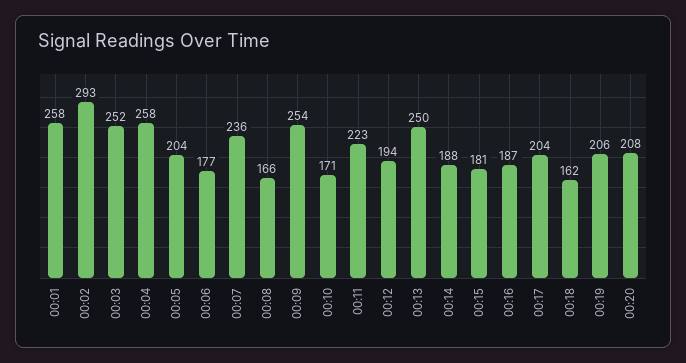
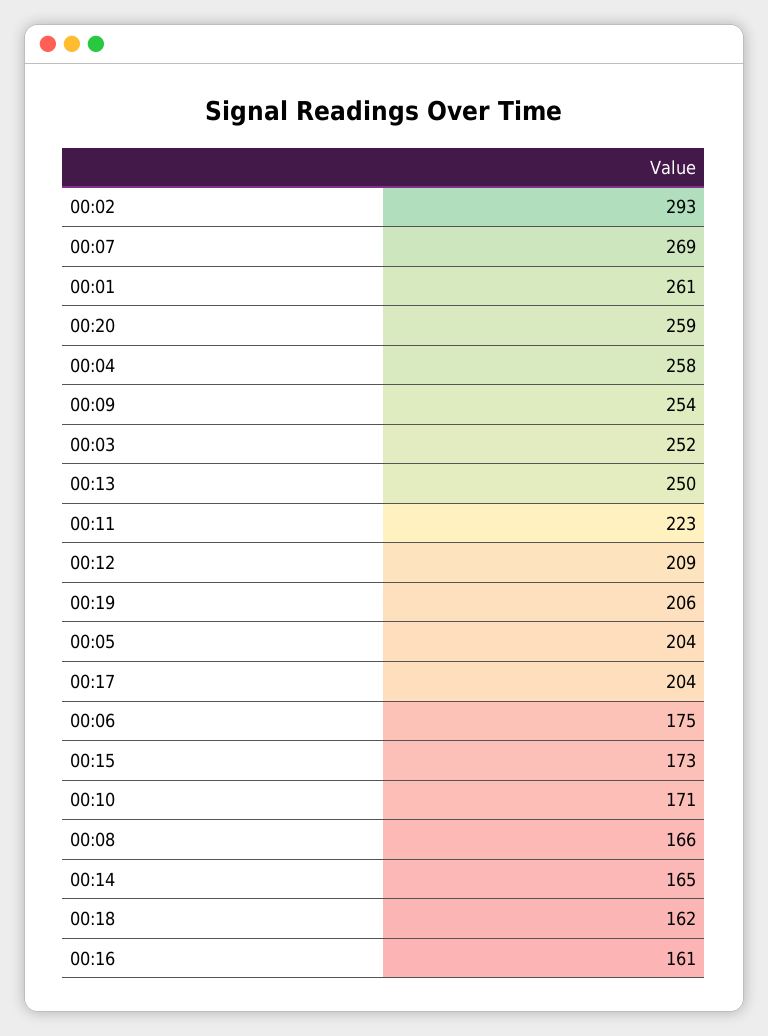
  {
-   "00:01": 258,
+   "00:01": 261,
    "00:02": 293,
    "00:03": 252,
    "00:04": 258,
    "00:05": 204,
-   "00:06": 177,
+   "00:06": 175,
-   "00:07": 236,
+   "00:07": 269,
    "00:08": 166,
    "00:09": 254,
    "00:10": 171,
    "00:11": 223,
-   "00:12": 194,
+   "00:12": 209,
    "00:13": 250,
-   "00:14": 188,
+   "00:14": 165,
-   "00:15": 181,
+   "00:15": 173,
-   "00:16": 187,
+   "00:16": 161,
    "00:17": 204,
    "00:18": 162,
    "00:19": 206,
-   "00:20": 208
+   "00:20": 259
  }

